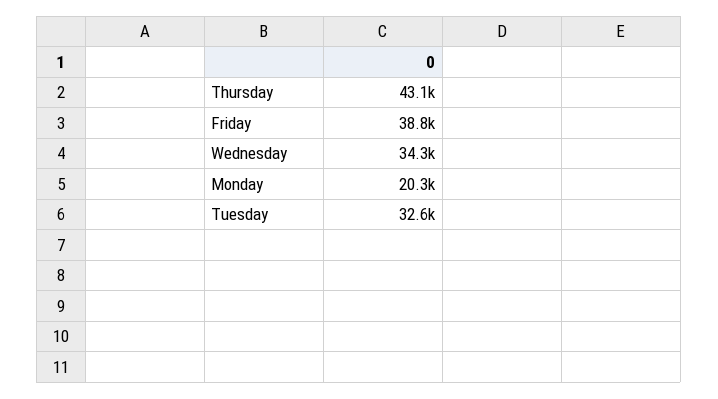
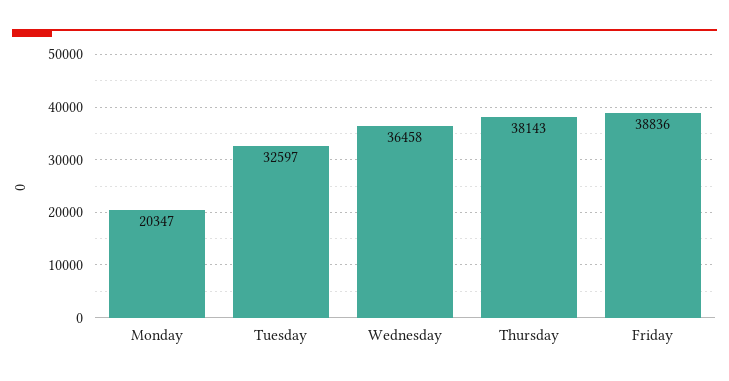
  {
-   "Thursday": 43100,
+   "Thursday": 38143,
    "Friday": 38836,
-   "Wednesday": 34300,
+   "Wednesday": 36458,
    "Monday": 20347,
    "Tuesday": 32597
  }

